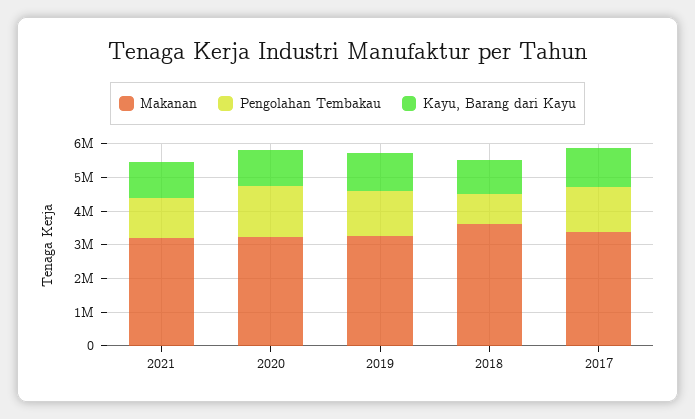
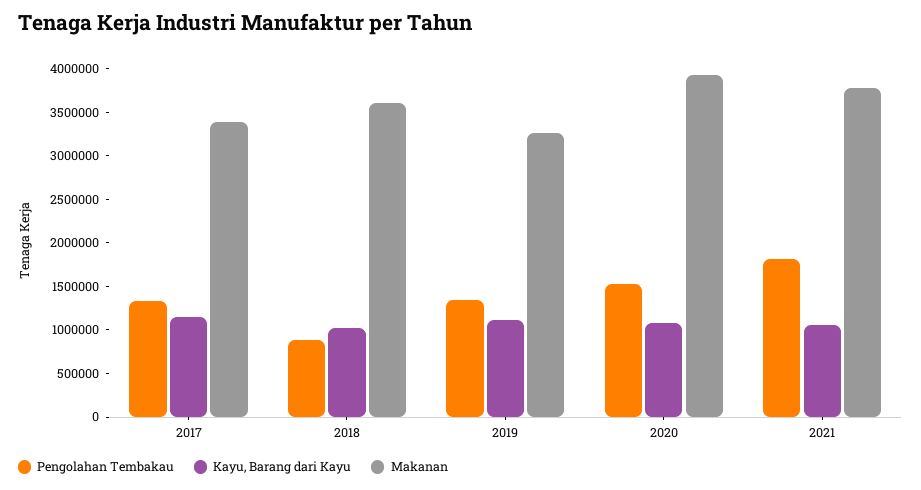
  {
    "Makanan": {
-     "2021": 3250000,
+     "2021": 3800000,
-     "2020": 3250000,
+     "2020": 3900000,
      "2019": 3300000,
      "2018": 3600000,
      "2017": 3400000
    },
    "Pengolahan Tembakau": {
-     "2021": 1250000,
+     "2021": 1800000,
      "2020": 1500000,
      "2019": 1300000,
      "2018": 900000,
      "2017": 1300000
    },
    "Kayu, Barang dari Kayu": {
      "2021": 1100000,
      "2020": 1100000,
      "2019": 1100000,
      "2018": 1000000,
      "2017": 1200000
    }
  }

